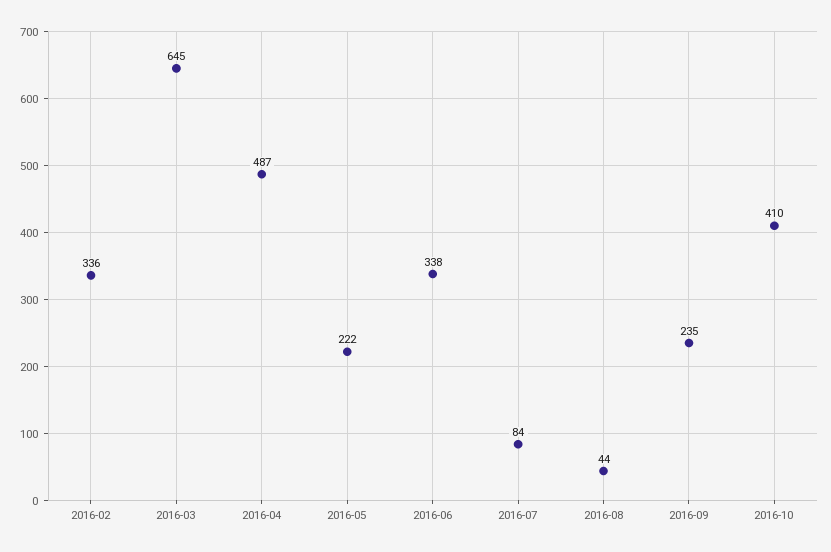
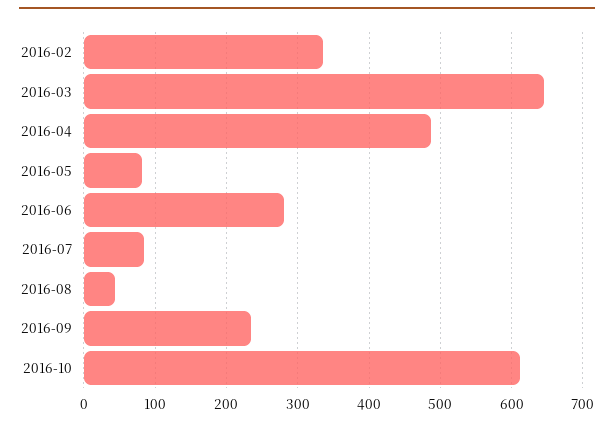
  {
    "2016-02": 336,
    "2016-03": 645,
    "2016-04": 487,
-   "2016-05": 222,
+   "2016-05": 80,
-   "2016-06": 338,
+   "2016-06": 280,
    "2016-07": 84,
    "2016-08": 44,
    "2016-09": 235,
-   "2016-10": 410
+   "2016-10": 610
  }

